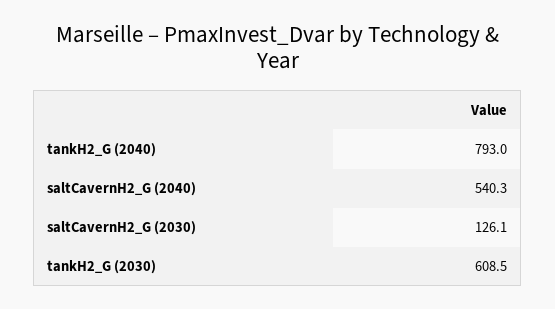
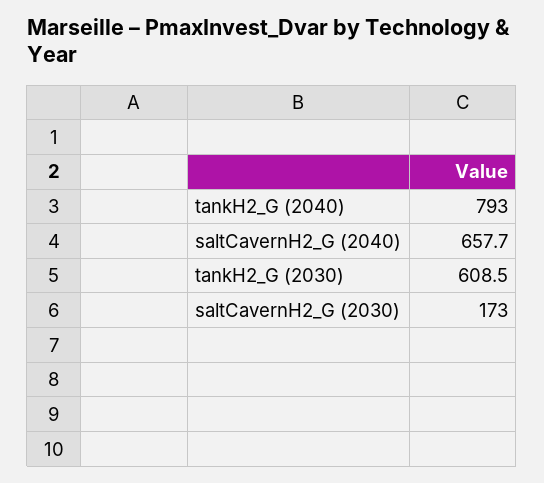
  {
    "tankH2_G (2040)": 793,
-   "saltCavernH2_G (2040)": 540.3,
+   "saltCavernH2_G (2040)": 657.7,
-   "saltCavernH2_G (2030)": 126.1,
+   "saltCavernH2_G (2030)": 173,
    "tankH2_G (2030)": 608.5
  }

